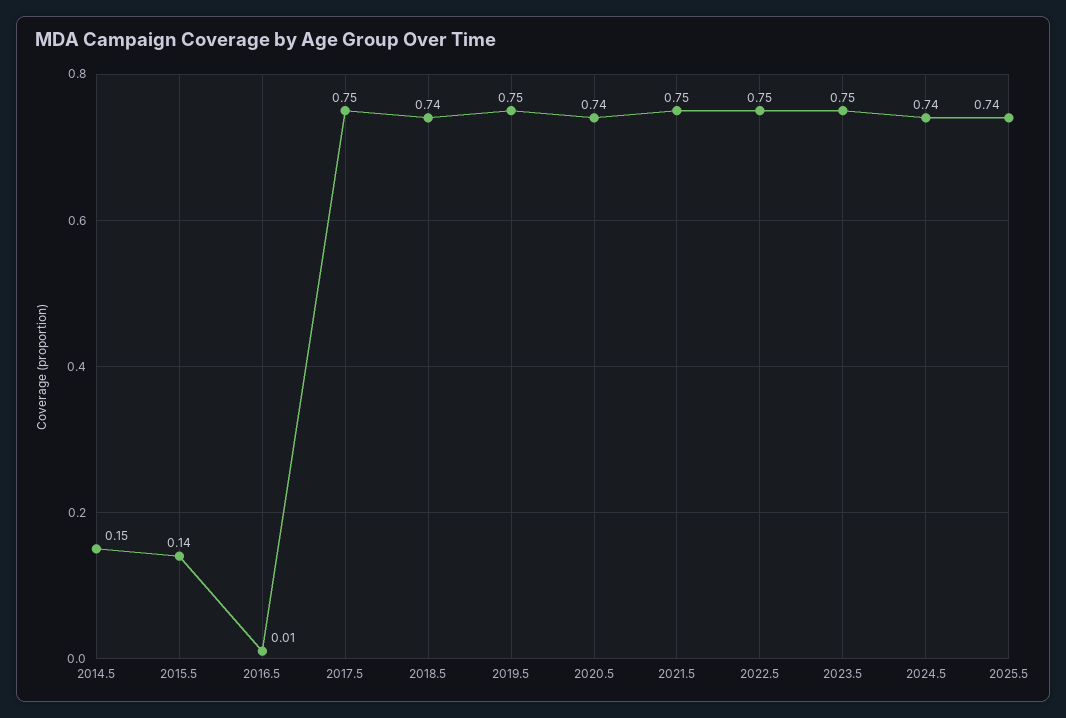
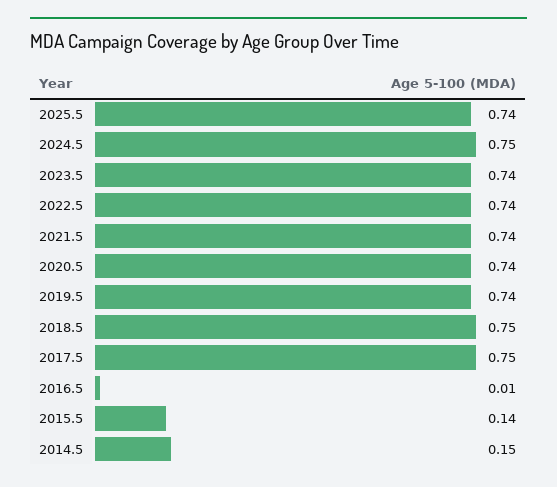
  {
    "2014.5": 0.15,
    "2015.5": 0.14,
    "2016.5": 0.01,
    "2017.5": 0.75,
-   "2018.5": 0.74,
+   "2018.5": 0.75,
-   "2019.5": 0.75,
+   "2019.5": 0.74,
    "2020.5": 0.74,
-   "2021.5": 0.75,
+   "2021.5": 0.74,
-   "2022.5": 0.75,
+   "2022.5": 0.74,
-   "2023.5": 0.75,
+   "2023.5": 0.74,
-   "2024.5": 0.74,
+   "2024.5": 0.75,
    "2025.5": 0.74
  }

